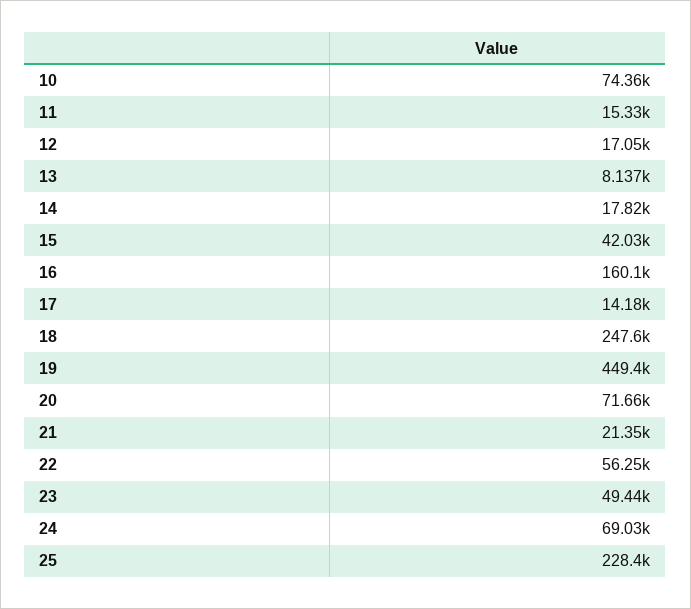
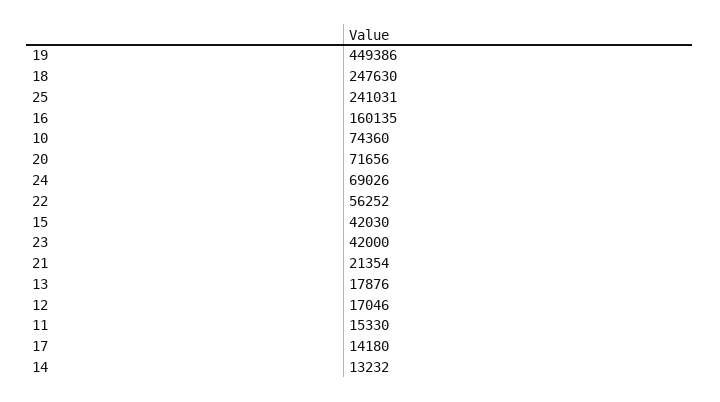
  {
    "10": 74360,
    "11": 15330,
    "12": 17046,
-   "13": 8137,
+   "13": 17876,
-   "14": 17820,
+   "14": 13232,
    "15": 42030,
    "16": 160135,
    "17": 14180,
    "18": 247630,
    "19": 449386,
    "20": 71656,
    "21": 21354,
    "22": 56252,
-   "23": 49440,
+   "23": 42000,
    "24": 69026,
-   "25": 228400
+   "25": 241031
  }

